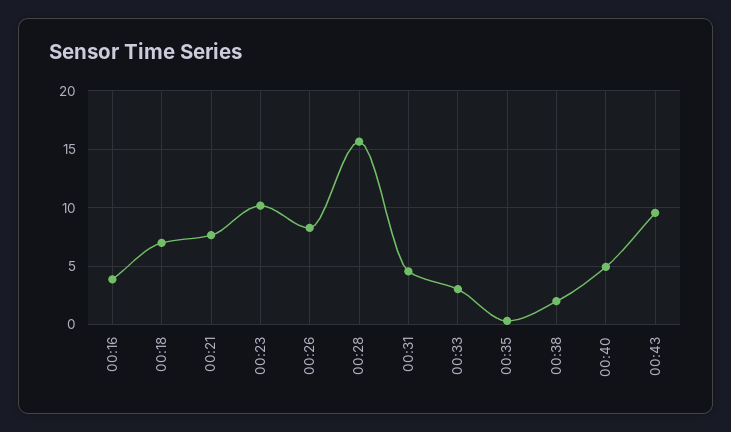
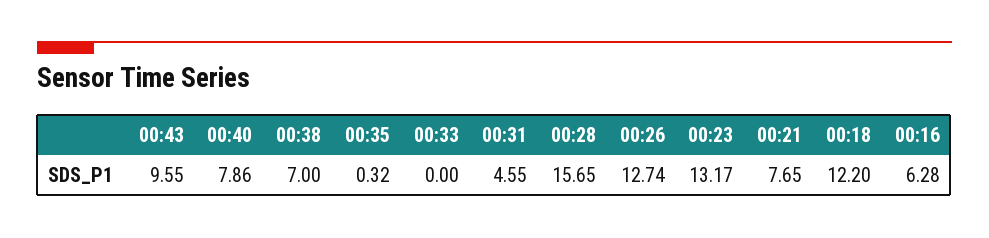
  {
-   "00:16": 4,
+   "00:16": 6.28,
-   "00:18": 7,
+   "00:18": 12.2,
    "00:21": 7.65,
-   "00:23": 10,
+   "00:23": 13.17,
-   "00:26": 8,
+   "00:26": 12.74,
    "00:28": 15.65,
    "00:31": 4.55,
-   "00:33": 3,
+   "00:33": 0,
    "00:35": 0.32,
-   "00:38": 2,
+   "00:38": 7,
-   "00:40": 5,
+   "00:40": 7.86,
    "00:43": 9.55
  }

